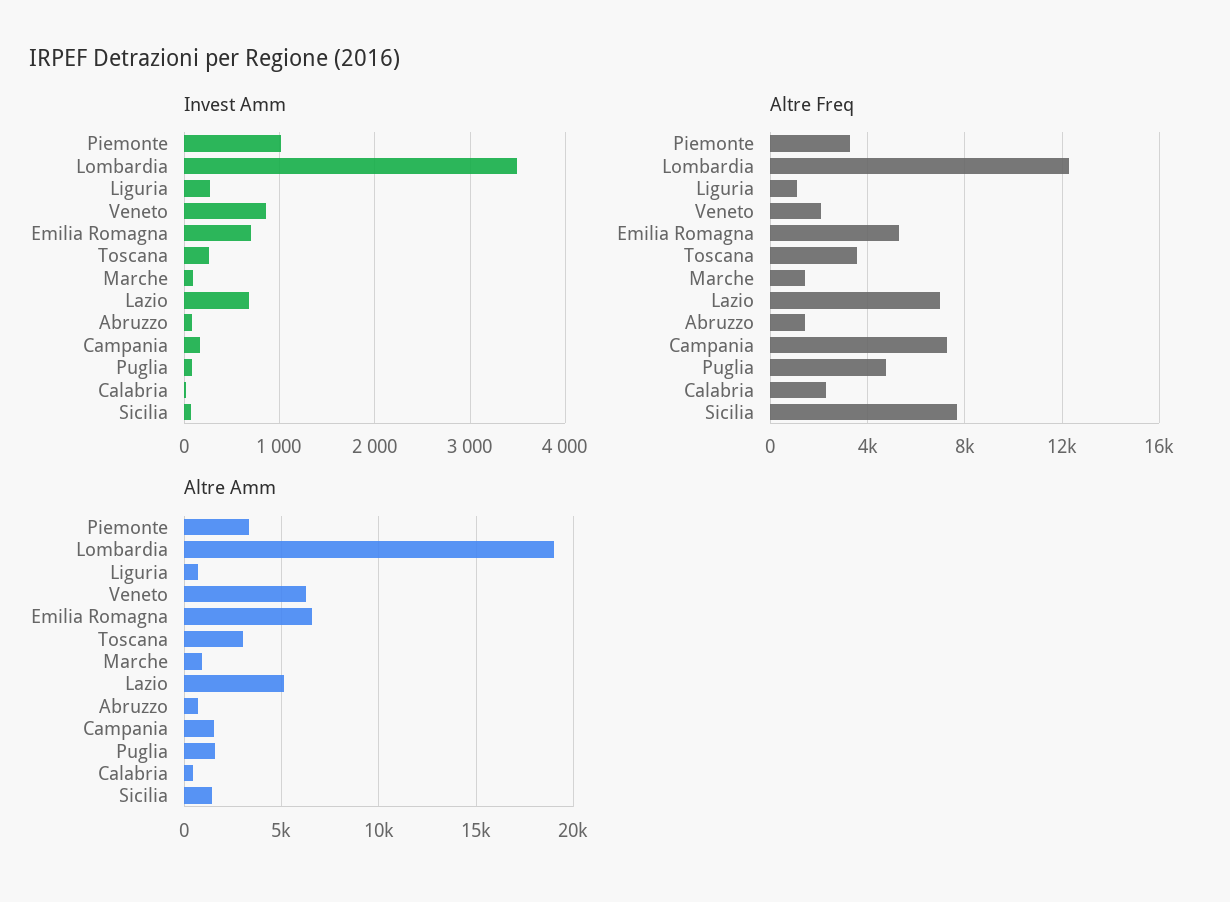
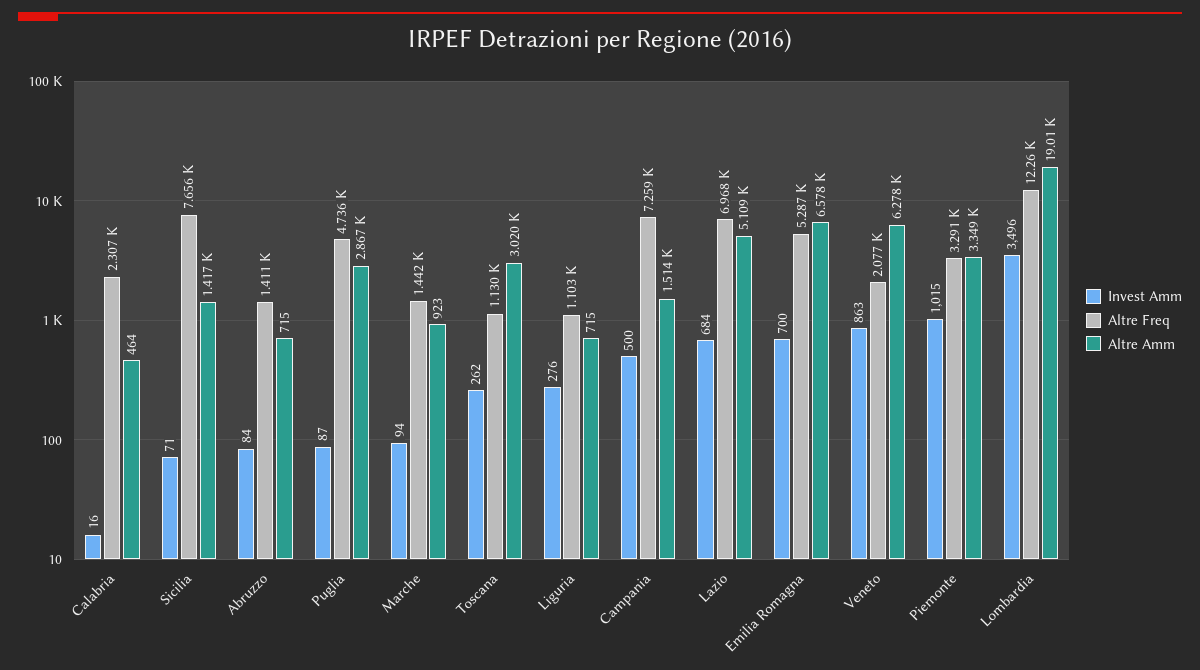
  {
    "Invest Amm": {
      "Piemonte": 1015,
      "Lombardia": 3496,
      "Liguria": 276,
      "Veneto": 863,
      "Emilia Romagna": 700,
      "Toscana": 262,
      "Marche": 94,
      "Lazio": 684,
      "Abruzzo": 84,
-     "Campania": 200,
+     "Campania": 500,
      "Puglia": 87,
      "Calabria": 16,
      "Sicilia": 71
    },
    "Altre Freq": {
      "Piemonte": 3291,
      "Lombardia": 12260,
      "Liguria": 1103,
      "Veneto": 2077,
      "Emilia Romagna": 5287,
-     "Toscana": 3500,
+     "Toscana": 1130,
      "Marche": 1442,
      "Lazio": 6968,
      "Abruzzo": 1411,
      "Campania": 7259,
      "Puglia": 4736,
      "Calabria": 2307,
      "Sicilia": 7656
    },
    "Altre Amm": {
      "Piemonte": 3349,
      "Lombardia": 19010,
      "Liguria": 715,
      "Veneto": 6278,
      "Emilia Romagna": 6578,
      "Toscana": 3020,
      "Marche": 923,
      "Lazio": 5109,
      "Abruzzo": 715,
      "Campania": 1514,
-     "Puglia": 1500,
+     "Puglia": 2867,
      "Calabria": 464,
      "Sicilia": 1417
    }
  }

